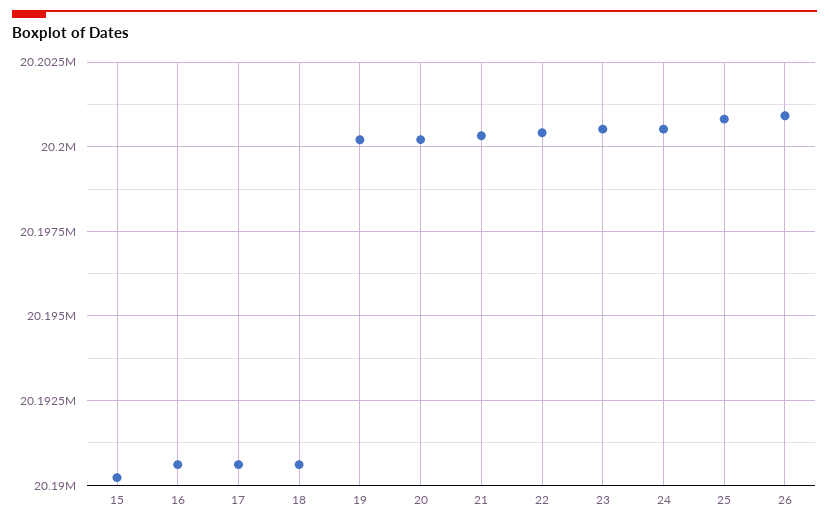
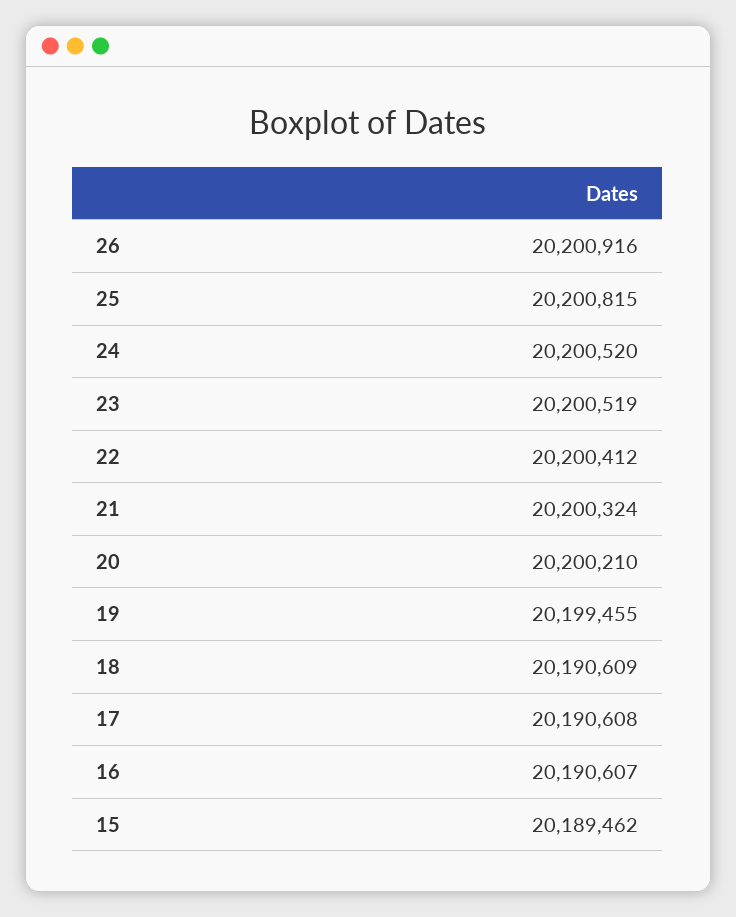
  {
-   "15": 20190250,
+   "15": 20189462,
    "16": 20190607,
    "17": 20190608,
    "18": 20190609,
-   "19": 20200250,
+   "19": 20199455,
    "20": 20200210,
    "21": 20200324,
    "22": 20200412,
    "23": 20200519,
    "24": 20200520,
    "25": 20200815,
    "26": 20200916
  }

